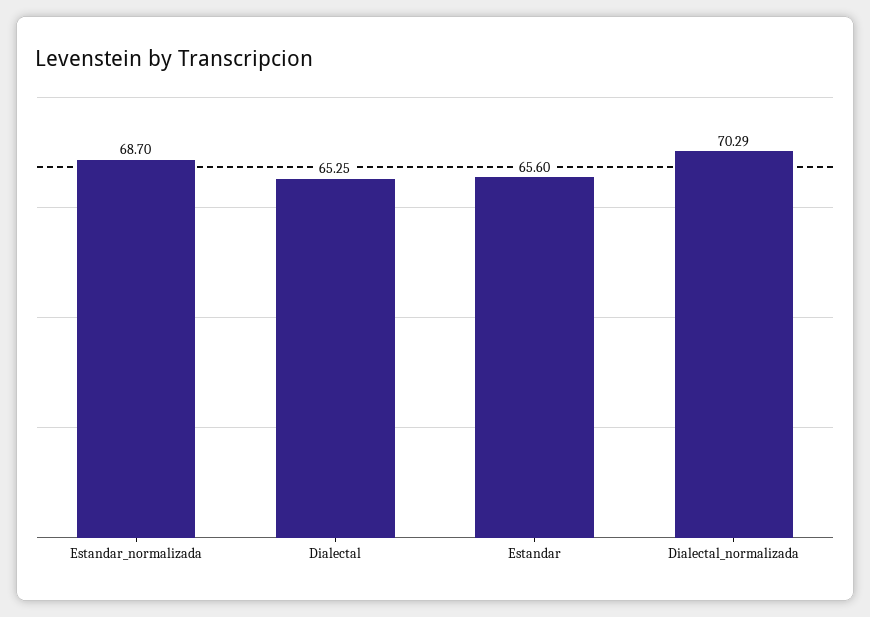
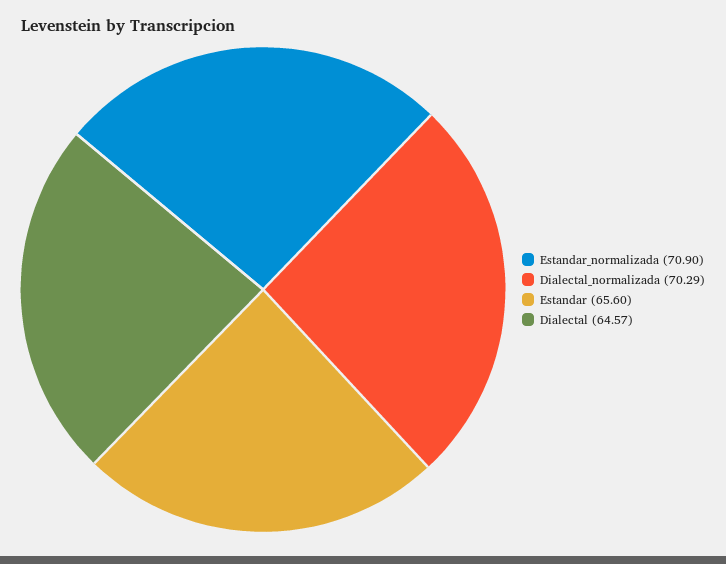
  {
-   "Estandar_normalizada": 68.7,
+   "Estandar_normalizada": 70.9,
-   "Dialectal": 65.25,
+   "Dialectal": 64.57,
    "Estandar": 65.6,
    "Dialectal_normalizada": 70.29
  }

